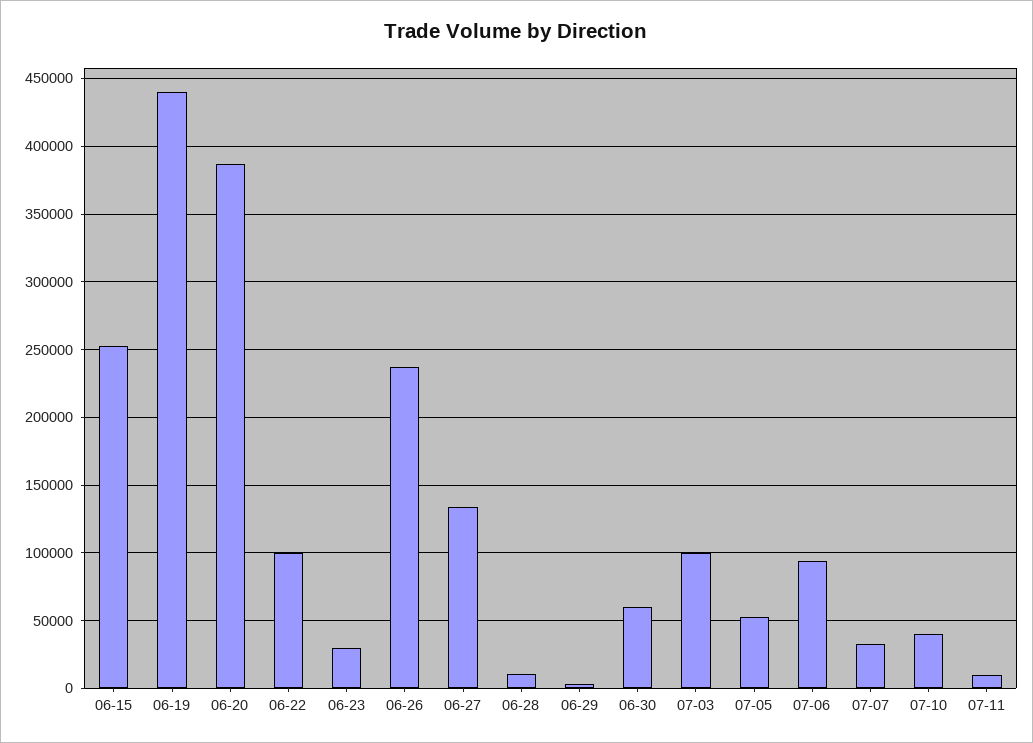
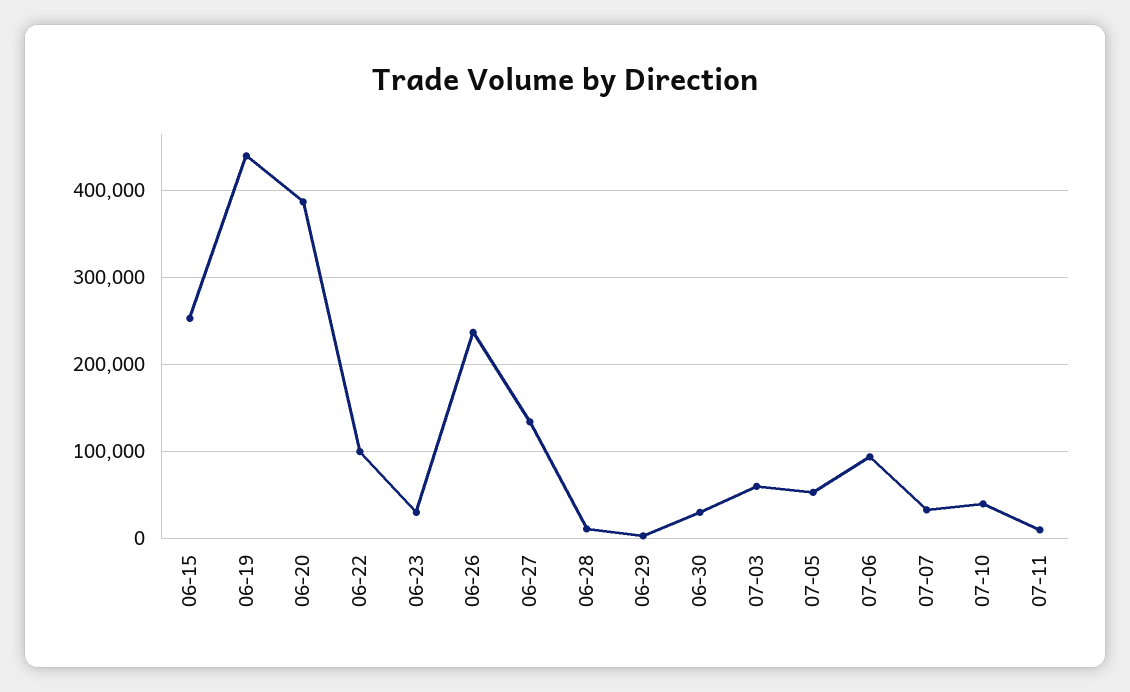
  {
    "06-15": 255000,
    "06-19": 440000,
    "06-20": 385000,
    "06-22": 100000,
    "06-23": 30000,
    "06-26": 235000,
    "06-27": 135000,
    "06-28": 10000,
    "06-29": 5000,
-   "06-30": 60000,
+   "06-30": 30000,
-   "07-03": 100000,
+   "07-03": 60000,
    "07-05": 55000,
    "07-06": 95000,
    "07-07": 35000,
    "07-10": 40000,
    "07-11": 10000
  }

